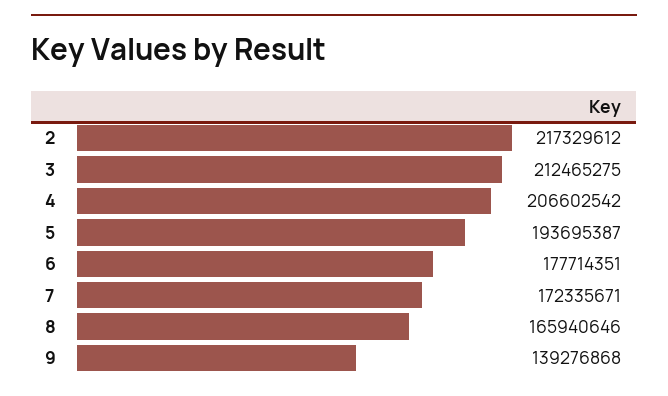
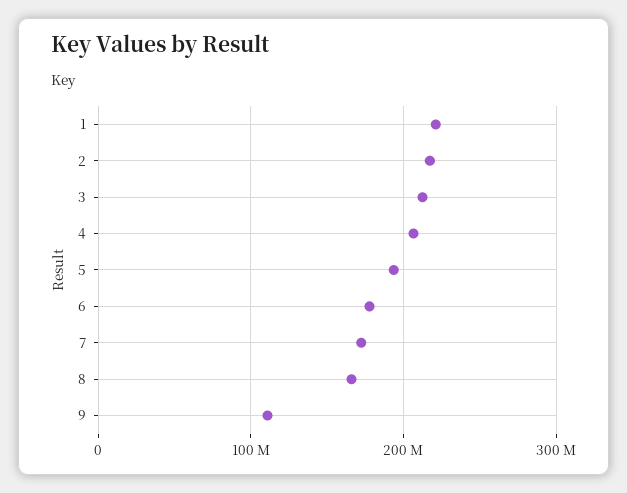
  {
    "2": 217329612,
    "3": 212465275,
    "4": 206602542,
    "5": 193695387,
    "6": 177714351,
    "7": 172335671,
    "8": 165940646,
-   "9": 139276868
+   "9": 110000000,
+   "1": 220000000
  }

